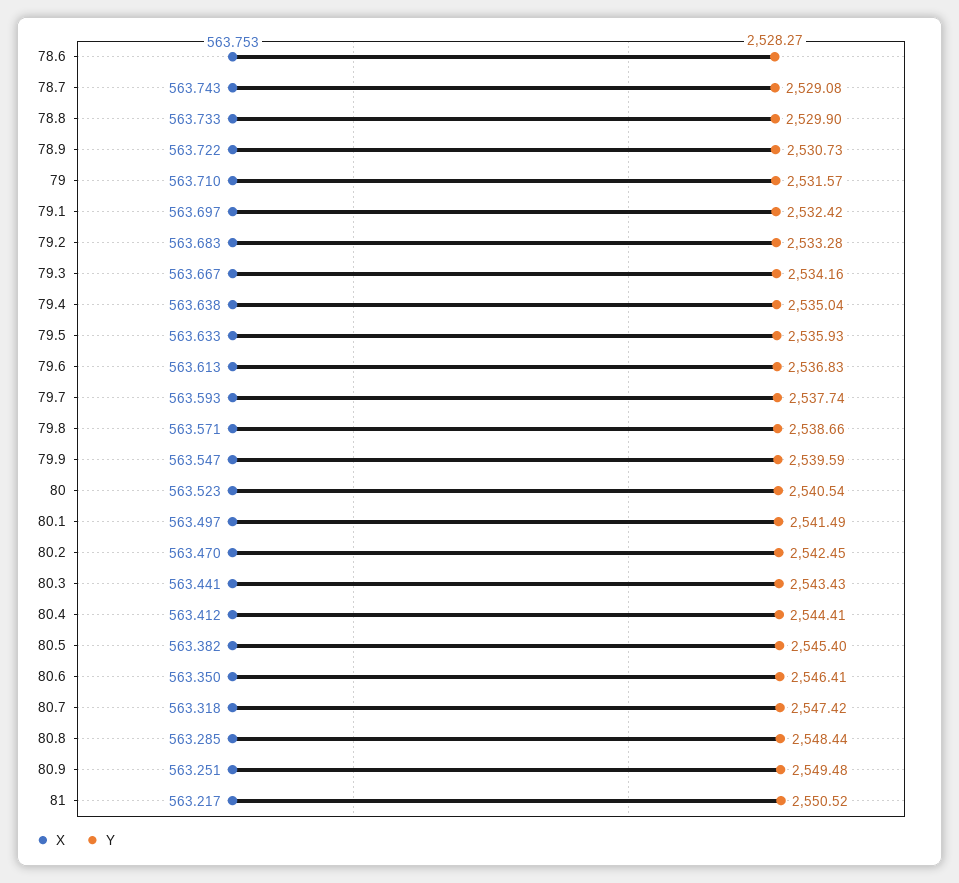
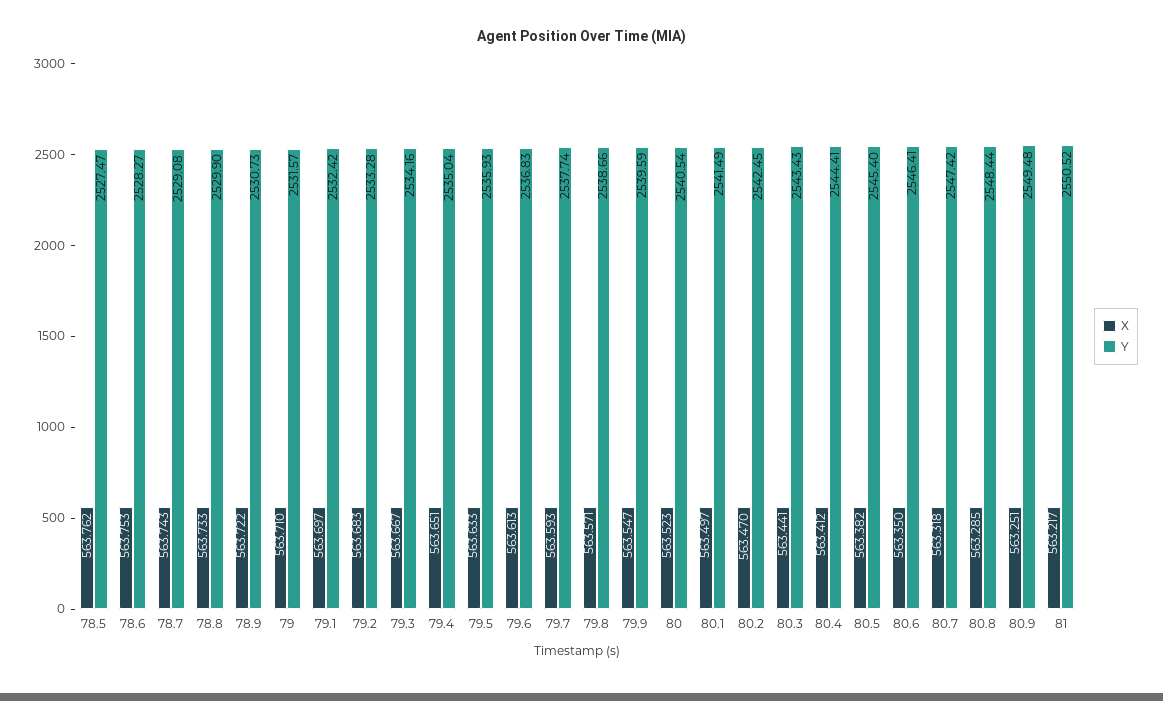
  {
    "X": {
      "78.6": 563.753,
      "78.7": 563.743,
      "78.8": 563.733,
      "78.9": 563.722,
      "79": 563.71,
      "79.1": 563.697,
      "79.2": 563.683,
      "79.3": 563.667,
-     "79.4": 563.638,
+     "79.4": 563.651,
      "79.5": 563.633,
      "79.6": 563.613,
      "79.7": 563.593,
      "79.8": 563.571,
      "79.9": 563.547,
      "80": 563.523,
      "80.1": 563.497,
      "80.2": 563.47,
      "80.3": 563.441,
      "80.4": 563.412,
      "80.5": 563.382,
      "80.6": 563.35,
      "80.7": 563.318,
      "80.8": 563.285,
      "80.9": 563.251,
-     "81": 563.217
+     "81": 563.217,
+     "78.5": 563.762
    },
    "Y": {
      "78.6": 2528.27,
      "78.7": 2529.08,
      "78.8": 2529.9,
      "78.9": 2530.73,
      "79": 2531.57,
      "79.1": 2532.42,
      "79.2": 2533.28,
      "79.3": 2534.16,
      "79.4": 2535.04,
      "79.5": 2535.93,
      "79.6": 2536.83,
      "79.7": 2537.74,
      "79.8": 2538.66,
      "79.9": 2539.59,
      "80": 2540.54,
      "80.1": 2541.49,
      "80.2": 2542.45,
      "80.3": 2543.43,
      "80.4": 2544.41,
      "80.5": 2545.4,
      "80.6": 2546.41,
      "80.7": 2547.42,
      "80.8": 2548.44,
      "80.9": 2549.48,
-     "81": 2550.52
+     "81": 2550.52,
+     "78.5": 2527.47
    }
  }

